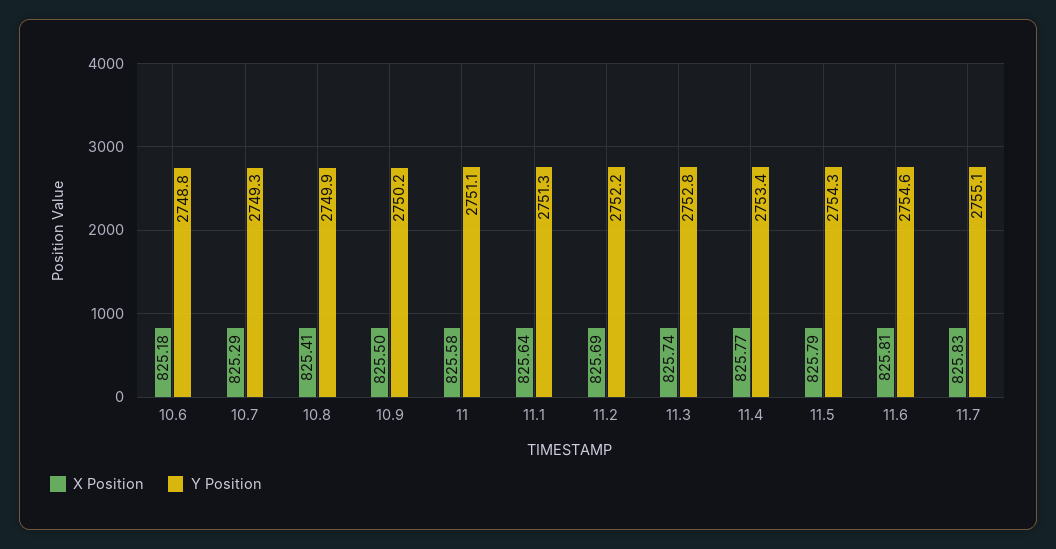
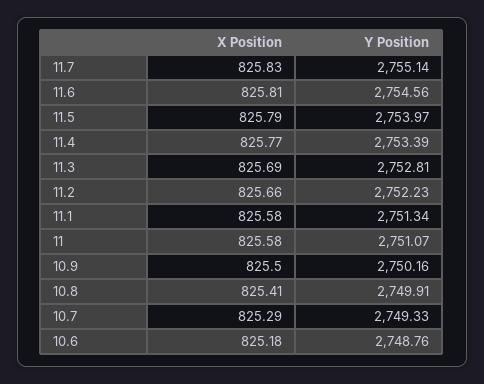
  {
    "X Position": {
      "10.6": 825.18,
      "10.7": 825.29,
      "10.8": 825.41,
      "10.9": 825.5,
      "11": 825.58,
-     "11.1": 825.64,
+     "11.1": 825.58,
-     "11.2": 825.69,
+     "11.2": 825.66,
-     "11.3": 825.74,
+     "11.3": 825.69,
      "11.4": 825.77,
      "11.5": 825.79,
      "11.6": 825.81,
      "11.7": 825.83
    },
    "Y Position": {
      "10.6": 2748.76,
      "10.7": 2749.33,
      "10.8": 2749.91,
      "10.9": 2750.16,
      "11": 2751.07,
      "11.1": 2751.34,
      "11.2": 2752.23,
      "11.3": 2752.81,
      "11.4": 2753.39,
-     "11.5": 2754.3,
+     "11.5": 2753.97,
      "11.6": 2754.56,
      "11.7": 2755.14
    }
  }

